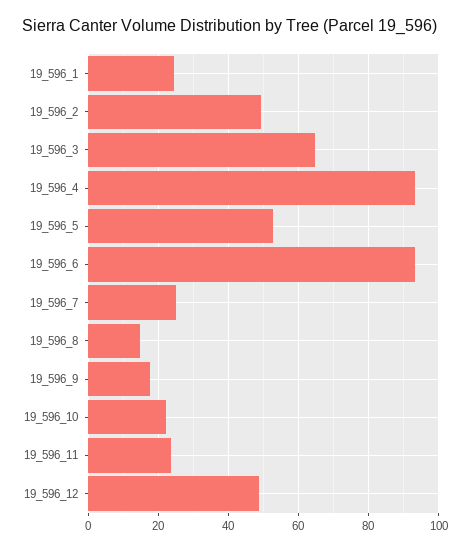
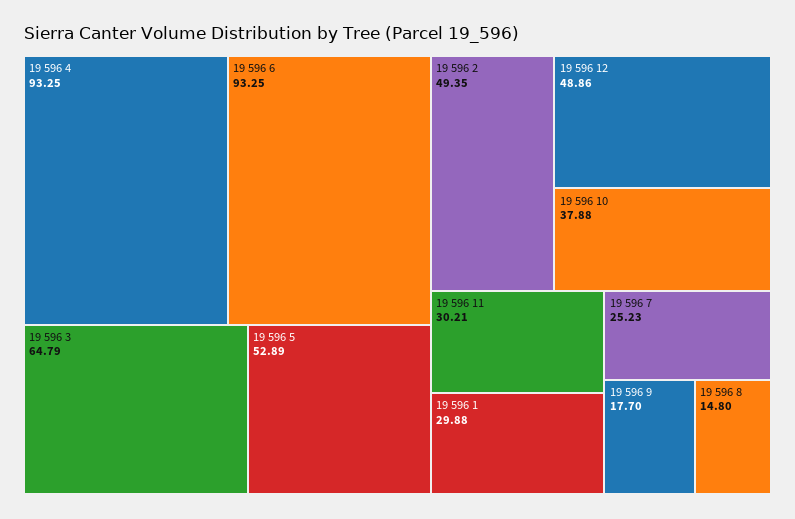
  {
-   "19_596_1": 24,
+   "19_596_1": 29.88,
    "19_596_2": 49.35,
    "19_596_3": 64.79,
    "19_596_4": 93.25,
    "19_596_5": 52.89,
    "19_596_6": 93.25,
    "19_596_7": 25.23,
    "19_596_8": 14.8,
    "19_596_9": 17.7,
-   "19_596_10": 22,
+   "19_596_10": 37.88,
-   "19_596_11": 24,
+   "19_596_11": 30.21,
    "19_596_12": 48.86
  }

